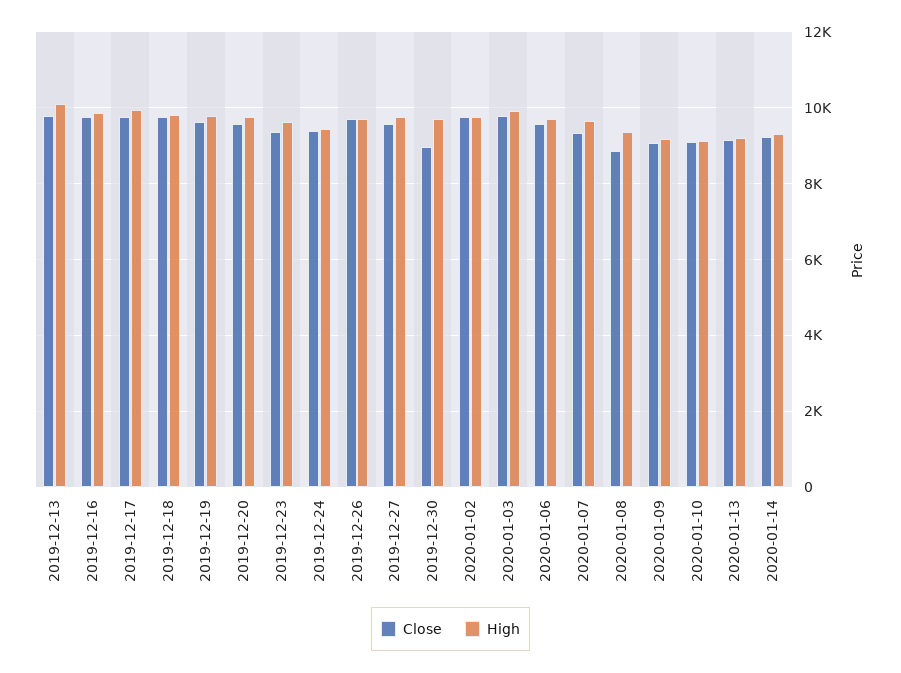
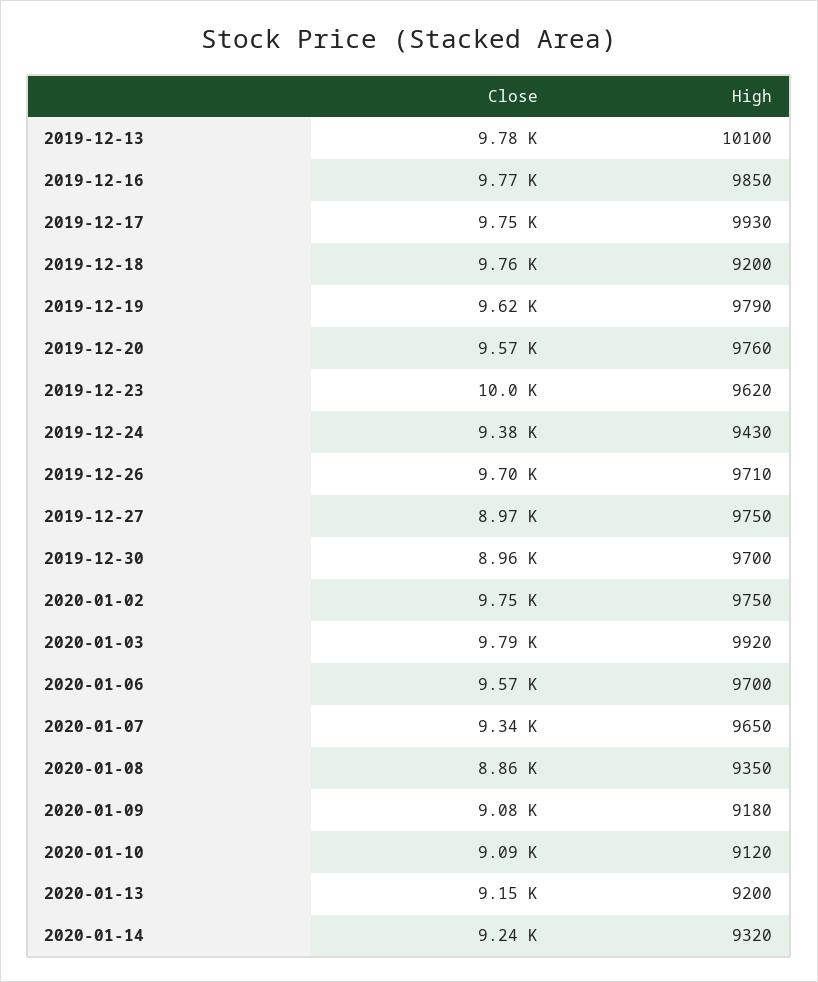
  {
    "Close": {
      "2019-12-13": 9780,
      "2019-12-16": 9770,
      "2019-12-17": 9750,
      "2019-12-18": 9760,
      "2019-12-19": 9620,
      "2019-12-20": 9570,
-     "2019-12-23": 9400,
+     "2019-12-23": 10000,
      "2019-12-24": 9380,
      "2019-12-26": 9700,
-     "2019-12-27": 9600,
+     "2019-12-27": 8970,
      "2019-12-30": 8960,
      "2020-01-02": 9750,
      "2020-01-03": 9790,
      "2020-01-06": 9570,
      "2020-01-07": 9340,
      "2020-01-08": 8860,
      "2020-01-09": 9080,
      "2020-01-10": 9090,
      "2020-01-13": 9150,
      "2020-01-14": 9240
    },
    "High": {
      "2019-12-13": 10100,
      "2019-12-16": 9850,
      "2019-12-17": 9930,
-     "2019-12-18": 9800,
+     "2019-12-18": 9200,
      "2019-12-19": 9790,
      "2019-12-20": 9760,
      "2019-12-23": 9620,
      "2019-12-24": 9430,
      "2019-12-26": 9710,
      "2019-12-27": 9750,
      "2019-12-30": 9700,
      "2020-01-02": 9750,
      "2020-01-03": 9920,
      "2020-01-06": 9700,
      "2020-01-07": 9650,
      "2020-01-08": 9350,
      "2020-01-09": 9180,
      "2020-01-10": 9120,
      "2020-01-13": 9200,
      "2020-01-14": 9320
    }
  }

